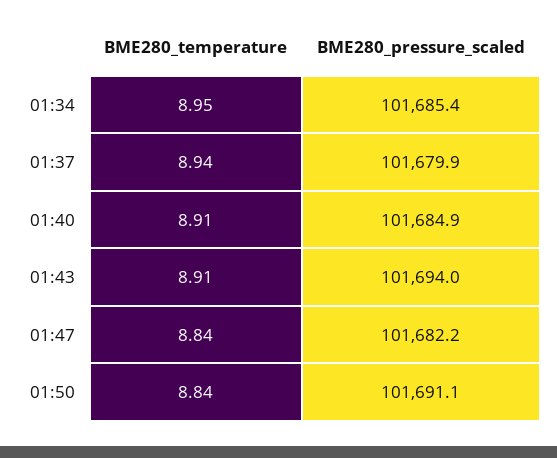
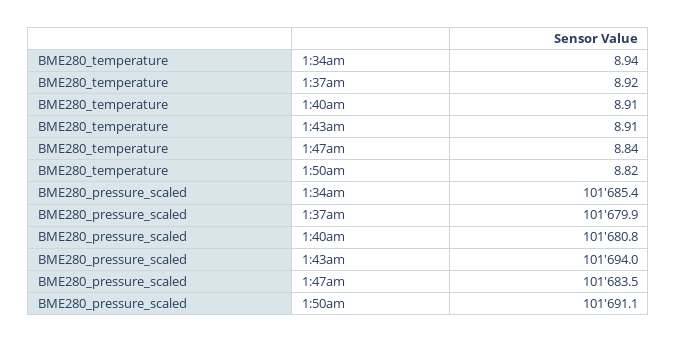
  {
    "BME280_temperature": {
-     "01:34": 8.95,
+     "01:34": 8.94,
-     "01:37": 8.94,
+     "01:37": 8.92,
      "01:40": 8.91,
      "01:43": 8.91,
      "01:47": 8.84,
-     "01:50": 8.84
+     "01:50": 8.82
    },
    "BME280_pressure_scaled": {
      "01:34": 101685.4,
      "01:37": 101679.9,
-     "01:40": 101684.9,
+     "01:40": 101680.8,
      "01:43": 101694,
-     "01:47": 101682.2,
+     "01:47": 101683.5,
      "01:50": 101691.1
    }
  }

